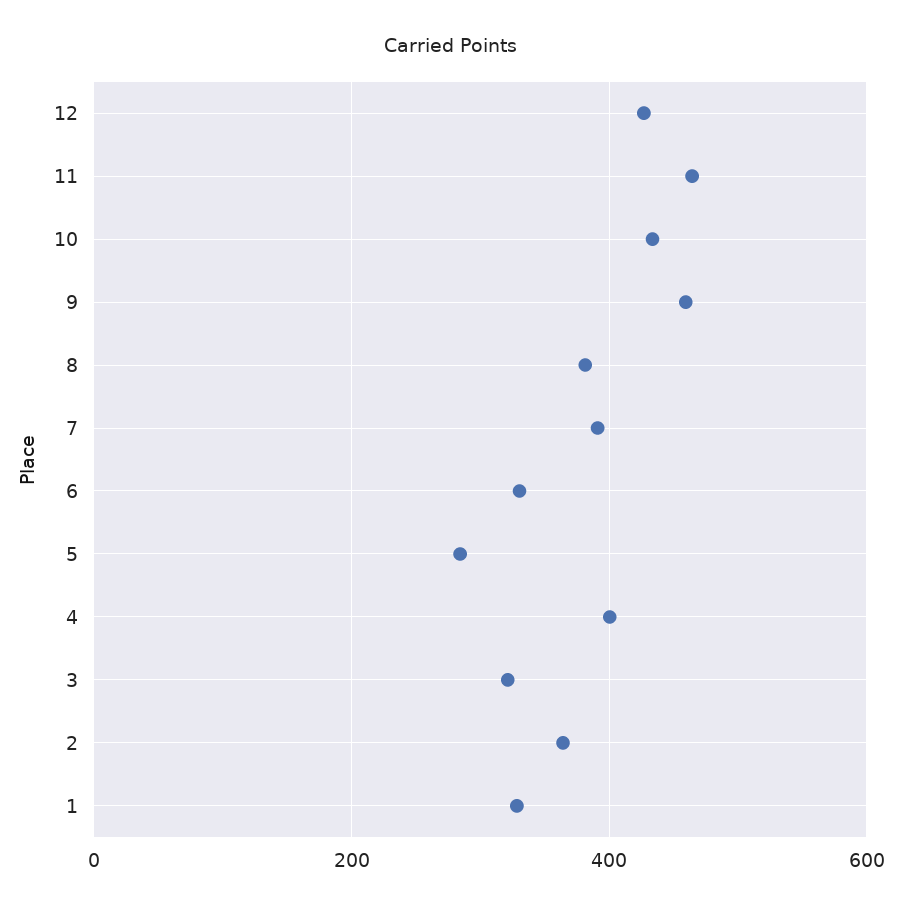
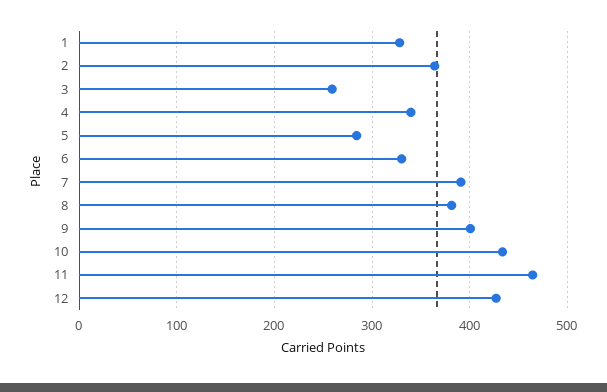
  {
    "12": 430,
    "11": 460,
    "10": 430,
-   "9": 460,
+   "9": 400,
    "8": 380,
    "7": 390,
    "6": 330,
    "5": 280,
-   "4": 400,
+   "4": 340,
-   "3": 320,
+   "3": 260,
    "2": 360,
    "1": 330
  }

